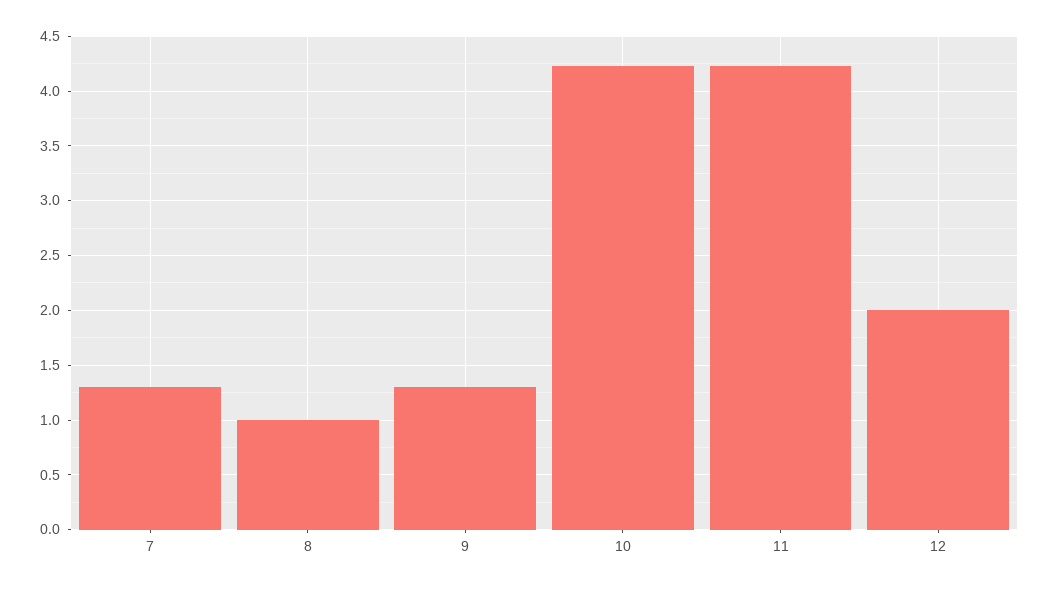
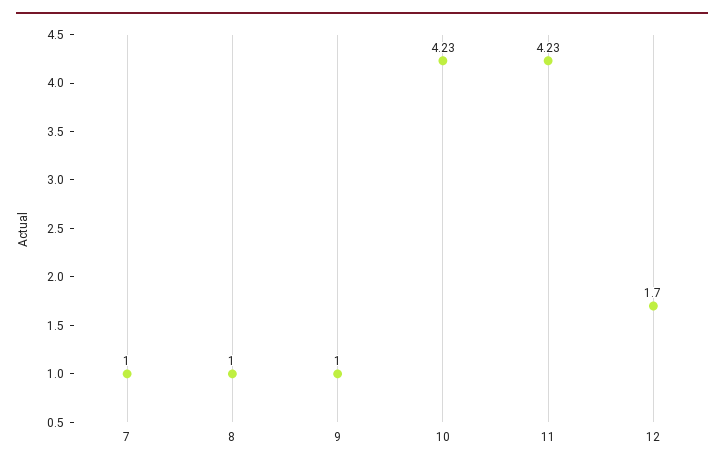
  {
-   "7": 1.3,
+   "7": 1,
    "8": 1,
-   "9": 1.3,
+   "9": 1,
    "10": 4.23,
    "11": 4.23,
-   "12": 2
+   "12": 1.7
  }

